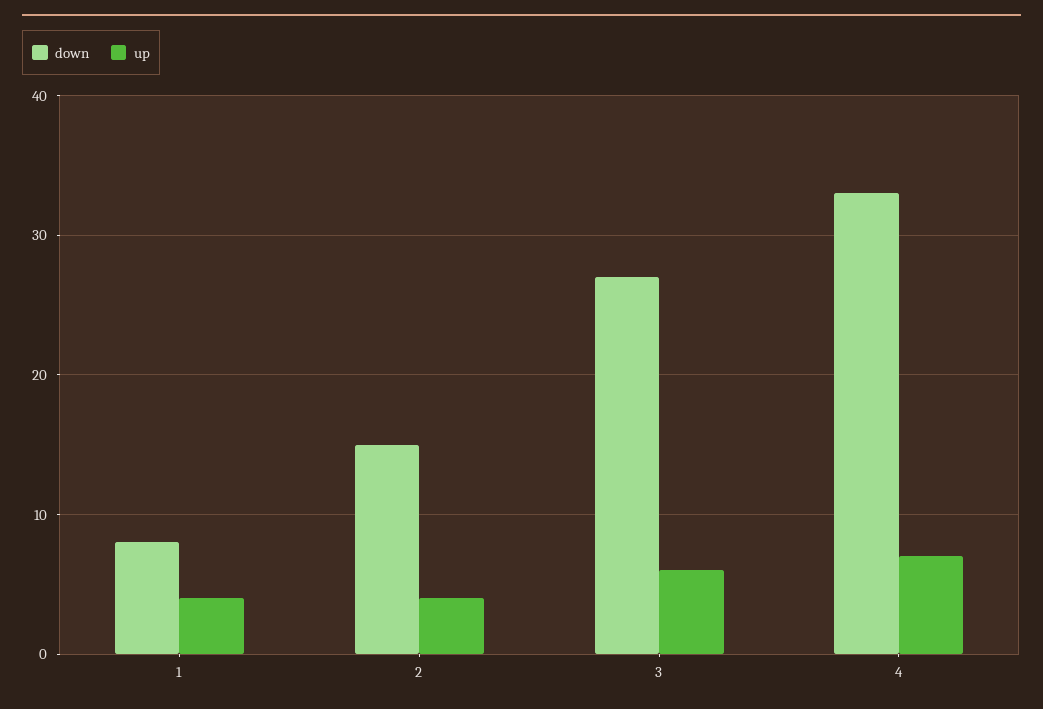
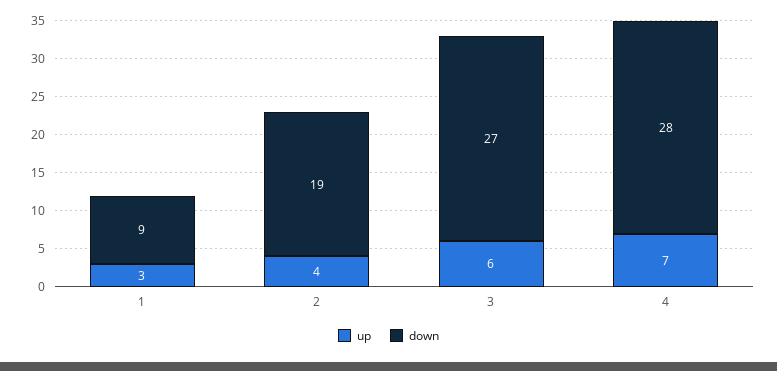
  {
    "down": {
-     "1": 8,
+     "1": 9,
-     "2": 15,
+     "2": 19,
      "3": 27,
-     "4": 33
+     "4": 28
    },
    "up": {
-     "1": 4,
+     "1": 3,
      "2": 4,
      "3": 6,
      "4": 7
    }
  }

